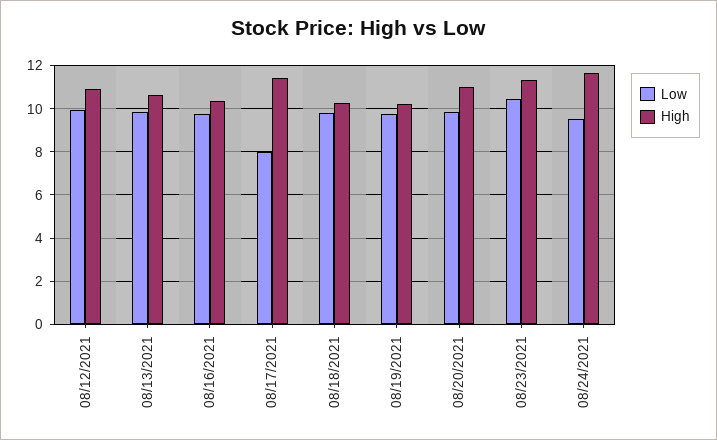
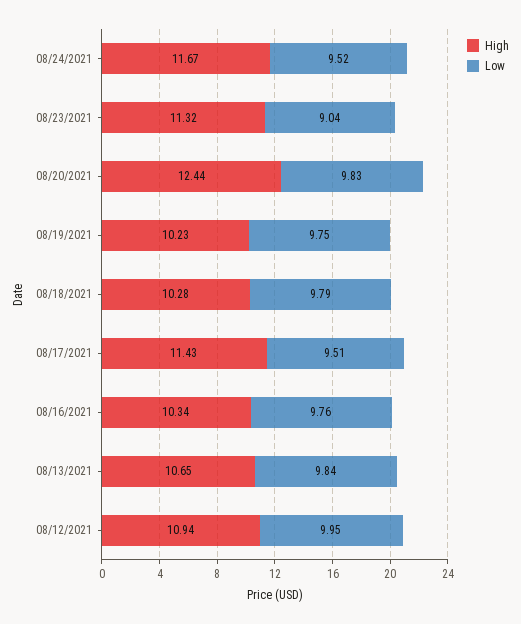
  {
    "Low": {
      "08/12/2021": 9.95,
      "08/13/2021": 9.84,
      "08/16/2021": 9.76,
-     "08/17/2021": 8,
+     "08/17/2021": 9.51,
      "08/18/2021": 9.79,
      "08/19/2021": 9.75,
      "08/20/2021": 9.83,
-     "08/23/2021": 10.5,
+     "08/23/2021": 9.04,
      "08/24/2021": 9.52
    },
    "High": {
      "08/12/2021": 10.94,
      "08/13/2021": 10.65,
      "08/16/2021": 10.34,
      "08/17/2021": 11.43,
      "08/18/2021": 10.28,
      "08/19/2021": 10.23,
-     "08/20/2021": 11,
+     "08/20/2021": 12.44,
      "08/23/2021": 11.32,
      "08/24/2021": 11.67
    }
  }

